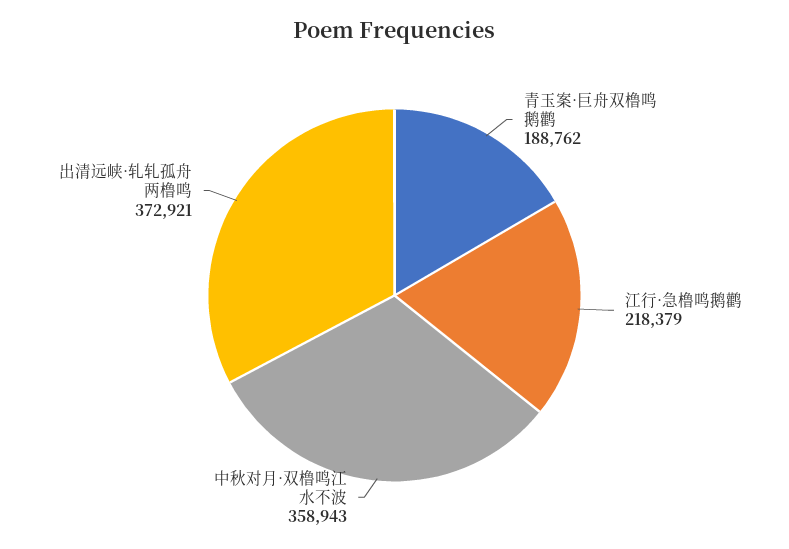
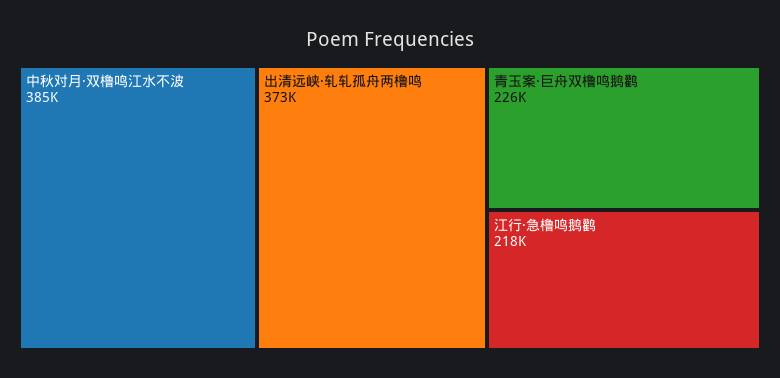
  {
-   "青玉案·巨舟双橹鸣鹅鹳": 188762,
+   "青玉案·巨舟双橹鸣鹅鹳": 226000,
    "江行·急橹鸣鹅鹳": 218379,
-   "中秋对月·双橹鸣江水不波": 358943,
+   "中秋对月·双橹鸣江水不波": 385000,
    "出清远峡·轧轧孤舟两橹鸣": 372921
  }

